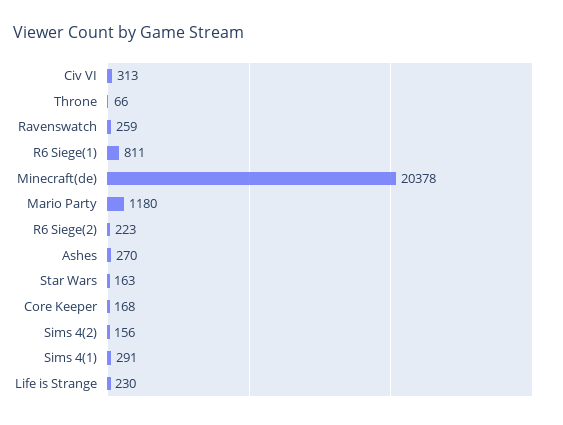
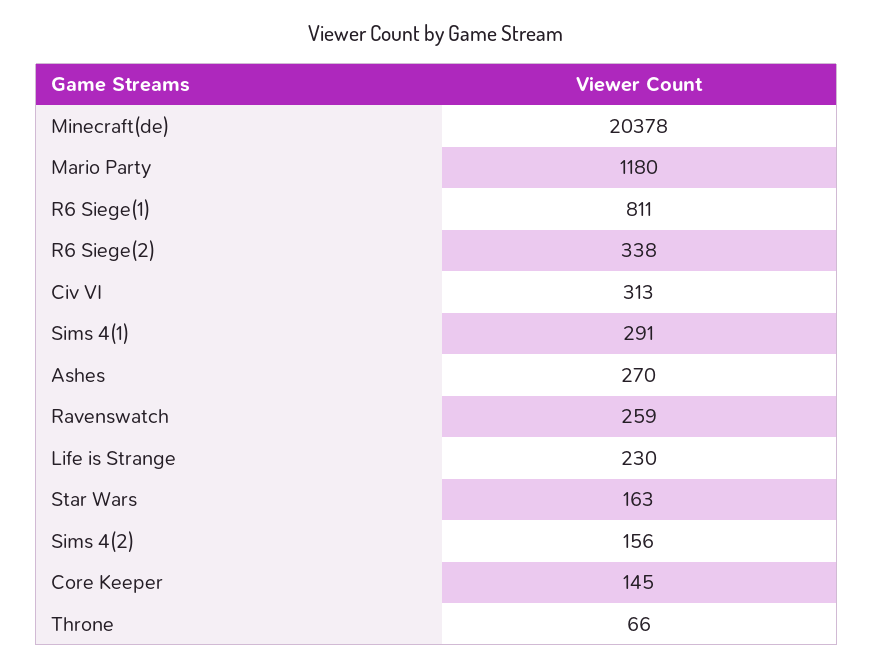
  {
    "Civ VI": 313,
    "Throne": 66,
    "Ravenswatch": 259,
    "R6 Siege(1)": 811,
    "Minecraft(de)": 20378,
    "Mario Party": 1180,
-   "R6 Siege(2)": 223,
+   "R6 Siege(2)": 338,
    "Ashes": 270,
    "Star Wars": 163,
-   "Core Keeper": 168,
+   "Core Keeper": 145,
    "Sims 4(2)": 156,
    "Sims 4(1)": 291,
    "Life is Strange": 230
  }

